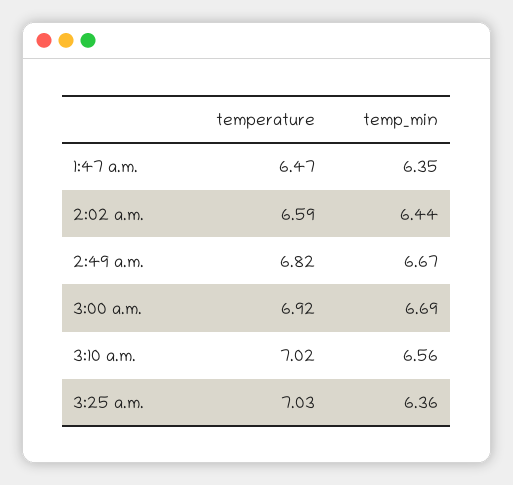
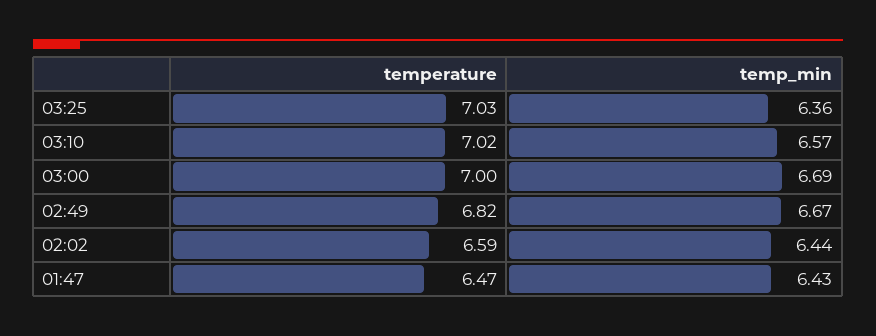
  {
    "temperature": {
      "1:47 a.m.": 6.47,
      "2:02 a.m.": 6.59,
      "2:49 a.m.": 6.82,
-     "3:00 a.m.": 6.92,
+     "3:00 a.m.": 7,
      "3:10 a.m.": 7.02,
      "3:25 a.m.": 7.03
    },
    "temp_min": {
-     "1:47 a.m.": 6.35,
+     "1:47 a.m.": 6.43,
      "2:02 a.m.": 6.44,
      "2:49 a.m.": 6.67,
      "3:00 a.m.": 6.69,
-     "3:10 a.m.": 6.56,
+     "3:10 a.m.": 6.57,
      "3:25 a.m.": 6.36
    }
  }

